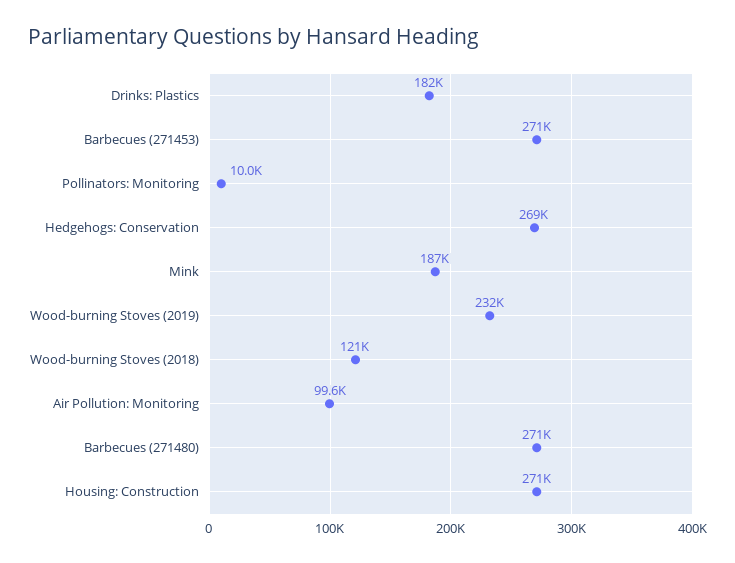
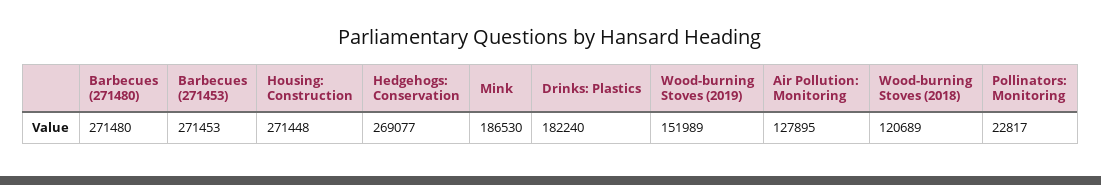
  {
    "Drinks: Plastics": 182240,
    "Barbecues (271453)": 271453,
-   "Pollinators: Monitoring": 10000,
+   "Pollinators: Monitoring": 22817,
    "Hedgehogs: Conservation": 269077,
    "Mink": 186530,
-   "Wood-burning Stoves (2019)": 232000,
+   "Wood-burning Stoves (2019)": 151989,
    "Wood-burning Stoves (2018)": 120689,
-   "Air Pollution: Monitoring": 99600,
+   "Air Pollution: Monitoring": 127895,
    "Barbecues (271480)": 271480,
    "Housing: Construction": 271448
  }

